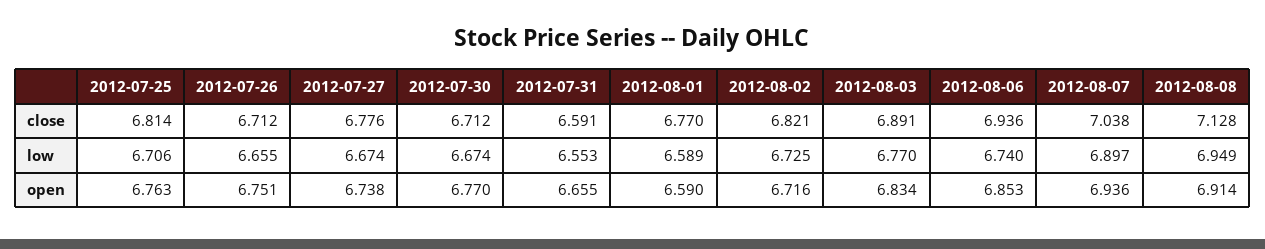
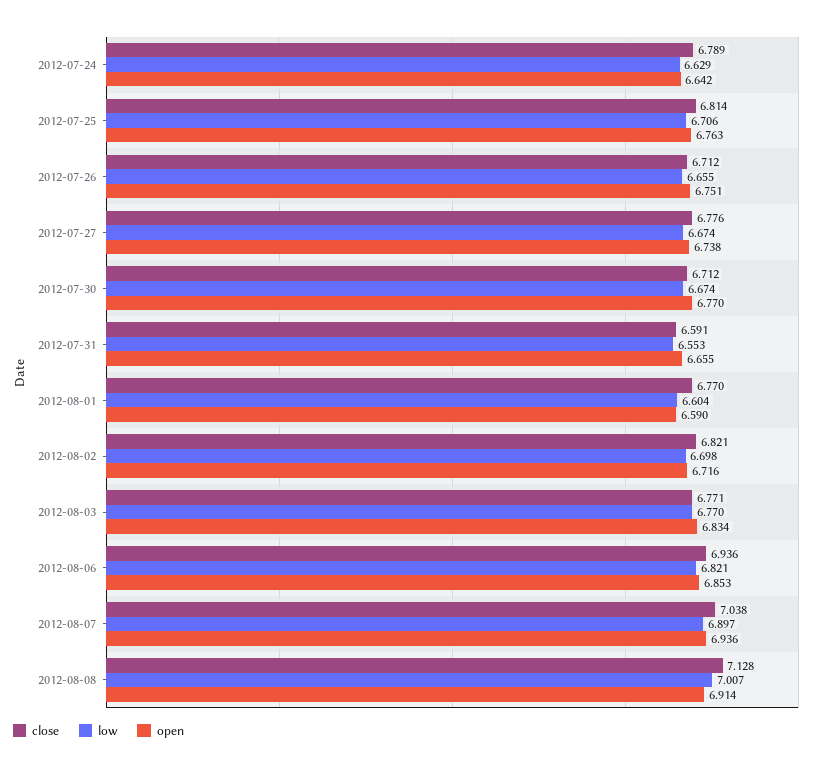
  {
    "close": {
      "2012-07-25": 6.814,
      "2012-07-26": 6.712,
      "2012-07-27": 6.776,
      "2012-07-30": 6.712,
      "2012-07-31": 6.591,
      "2012-08-01": 6.77,
      "2012-08-02": 6.821,
-     "2012-08-03": 6.891,
+     "2012-08-03": 6.771,
      "2012-08-06": 6.936,
      "2012-08-07": 7.038,
-     "2012-08-08": 7.128
+     "2012-08-08": 7.128,
+     "2012-07-24": 6.789
    },
    "low": {
      "2012-07-25": 6.706,
      "2012-07-26": 6.655,
      "2012-07-27": 6.674,
      "2012-07-30": 6.674,
      "2012-07-31": 6.553,
-     "2012-08-01": 6.589,
+     "2012-08-01": 6.604,
-     "2012-08-02": 6.725,
+     "2012-08-02": 6.698,
      "2012-08-03": 6.77,
-     "2012-08-06": 6.74,
+     "2012-08-06": 6.821,
      "2012-08-07": 6.897,
-     "2012-08-08": 6.949
+     "2012-08-08": 7.007,
+     "2012-07-24": 6.629
    },
    "open": {
      "2012-07-25": 6.763,
      "2012-07-26": 6.751,
      "2012-07-27": 6.738,
      "2012-07-30": 6.77,
      "2012-07-31": 6.655,
      "2012-08-01": 6.59,
      "2012-08-02": 6.716,
      "2012-08-03": 6.834,
      "2012-08-06": 6.853,
      "2012-08-07": 6.936,
-     "2012-08-08": 6.914
+     "2012-08-08": 6.914,
+     "2012-07-24": 6.642
    }
  }

